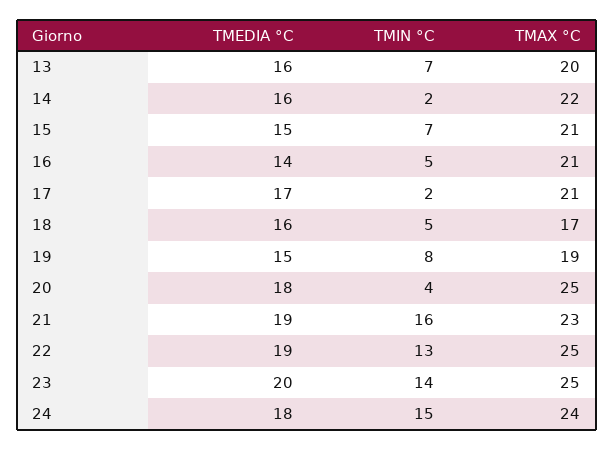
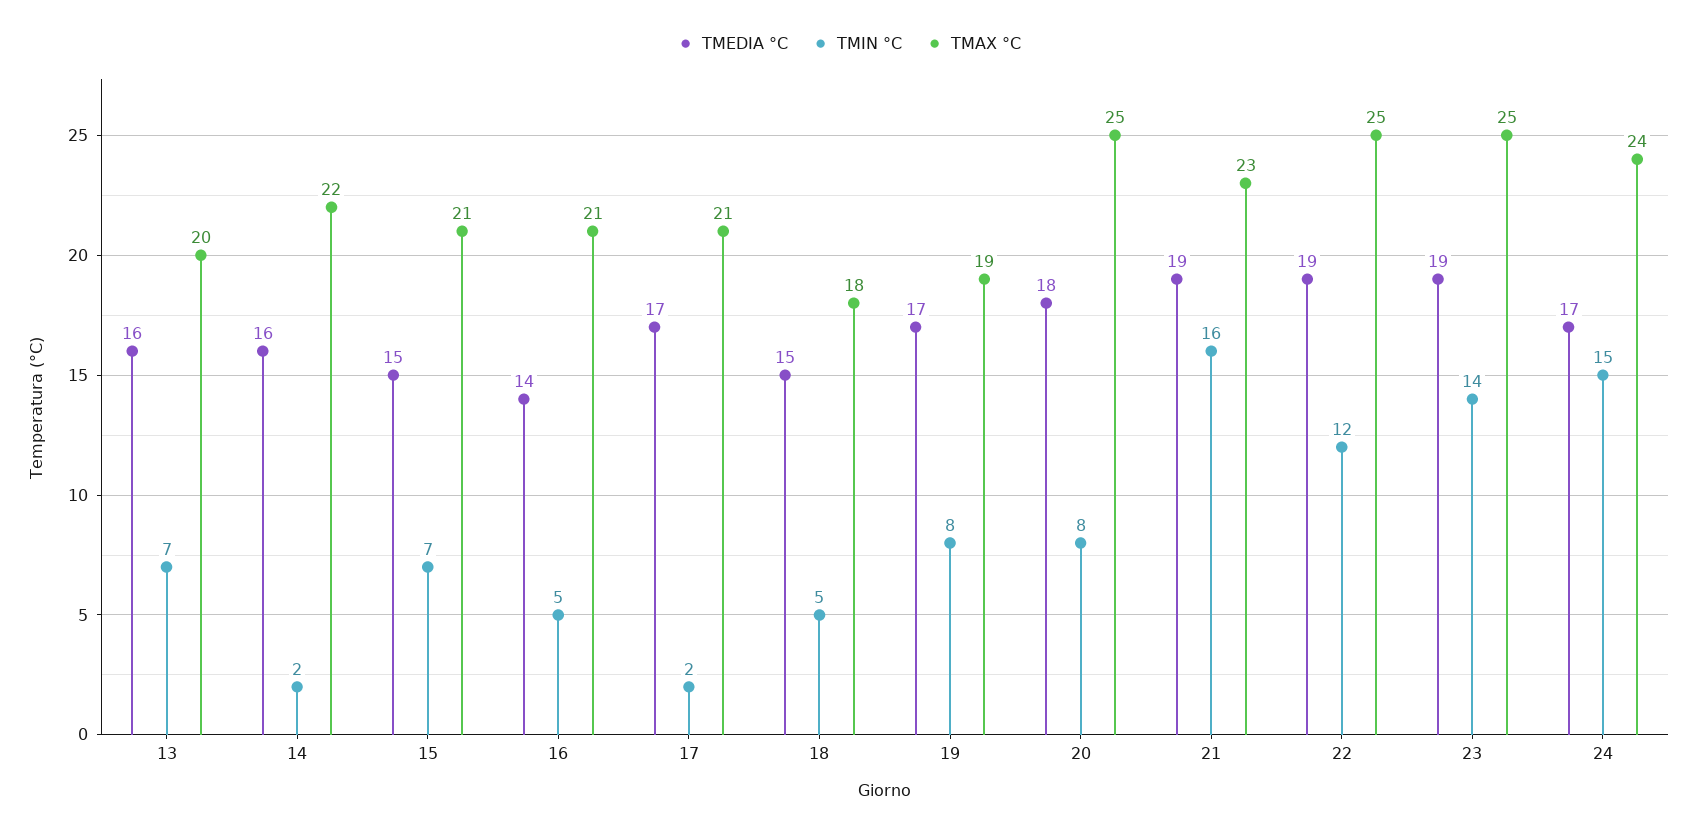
  {
    "TMEDIA °C": {
      "13": 16,
      "14": 16,
      "15": 15,
      "16": 14,
      "17": 17,
-     "18": 16,
+     "18": 15,
-     "19": 15,
+     "19": 17,
      "20": 18,
      "21": 19,
      "22": 19,
-     "23": 20,
+     "23": 19,
-     "24": 18
+     "24": 17
    },
    "TMIN °C": {
      "13": 7,
      "14": 2,
      "15": 7,
      "16": 5,
      "17": 2,
      "18": 5,
      "19": 8,
-     "20": 4,
+     "20": 8,
      "21": 16,
-     "22": 13,
+     "22": 12,
      "23": 14,
      "24": 15
    },
    "TMAX °C": {
      "13": 20,
      "14": 22,
      "15": 21,
      "16": 21,
      "17": 21,
-     "18": 17,
+     "18": 18,
      "19": 19,
      "20": 25,
      "21": 23,
      "22": 25,
      "23": 25,
      "24": 24
    }
  }

